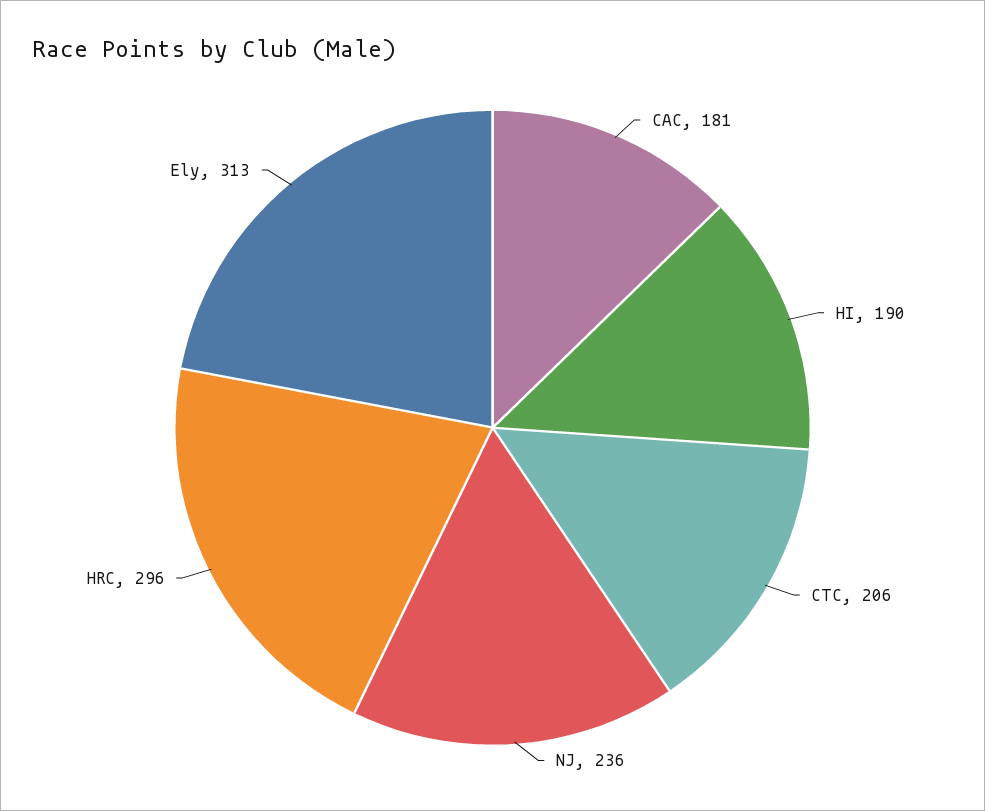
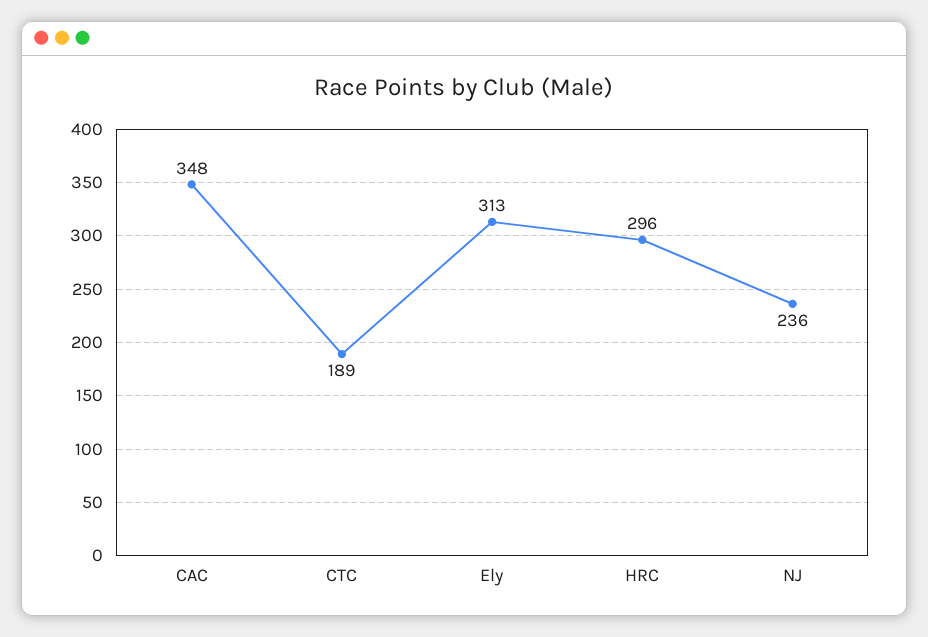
  {
-   "CAC": 181,
+   "CAC": 348,
-   "HI": 190,
-   "CTC": 206,
+   "CTC": 189,
    "NJ": 236,
    "HRC": 296,
    "Ely": 313
  }

